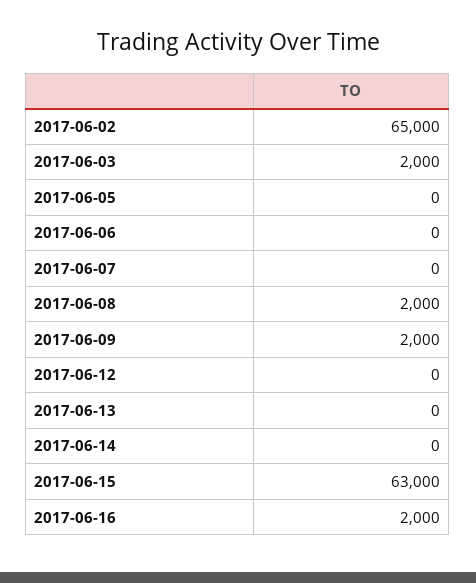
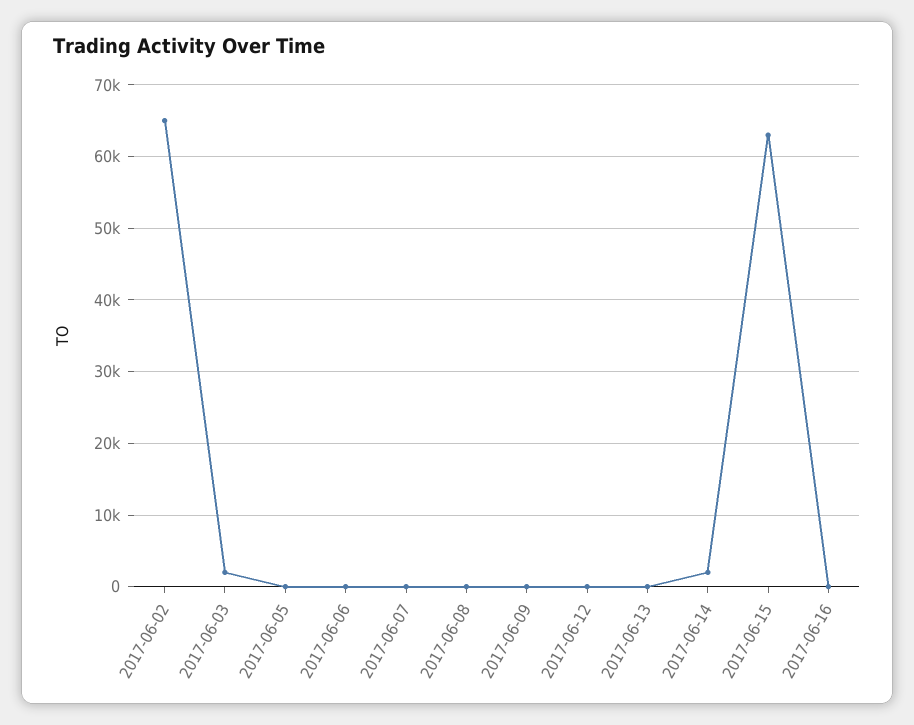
  {
    "2017-06-02": 65000,
    "2017-06-03": 2000,
    "2017-06-05": 0,
    "2017-06-06": 0,
    "2017-06-07": 0,
-   "2017-06-08": 2000,
+   "2017-06-08": 0,
-   "2017-06-09": 2000,
+   "2017-06-09": 0,
    "2017-06-12": 0,
    "2017-06-13": 0,
-   "2017-06-14": 0,
+   "2017-06-14": 2000,
    "2017-06-15": 63000,
-   "2017-06-16": 2000
+   "2017-06-16": 0
  }

